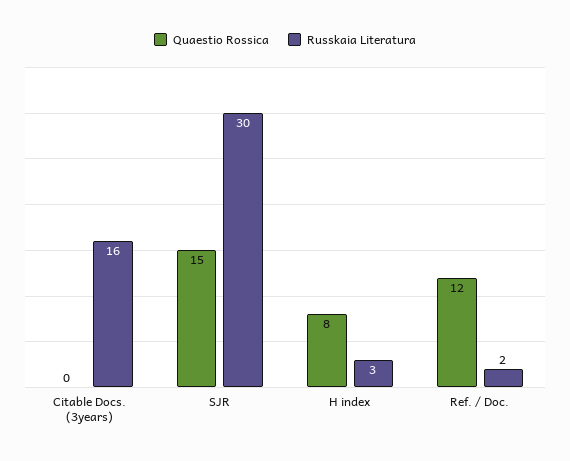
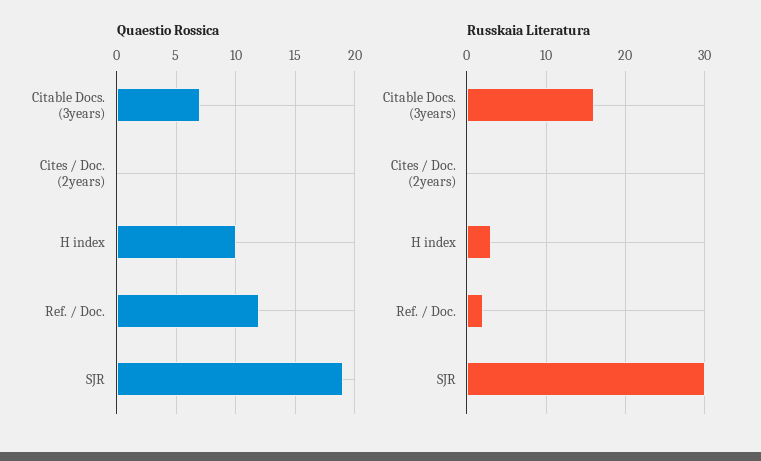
  {
    "Quaestio Rossica": {
-     "Citable Docs. (3years)": 0,
+     "Citable Docs. (3years)": 7,
-     "SJR": 15,
+     "SJR": 19,
-     "H index": 8,
+     "H index": 10,
-     "Ref. / Doc.": 12
+     "Ref. / Doc.": 12,
+     "Cites / Doc. (2years)": 0
    },
    "Russkaia Literatura": {
      "Citable Docs. (3years)": 16,
      "SJR": 30,
      "H index": 3,
-     "Ref. / Doc.": 2
+     "Ref. / Doc.": 2,
+     "Cites / Doc. (2years)": 0
    }
  }

